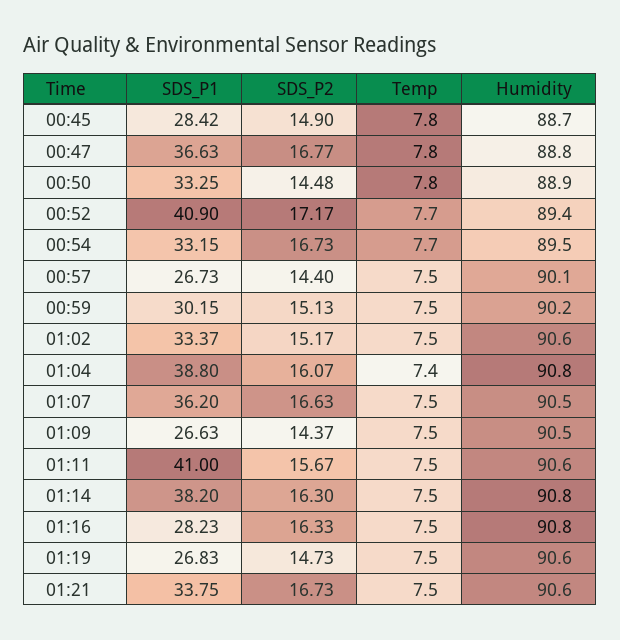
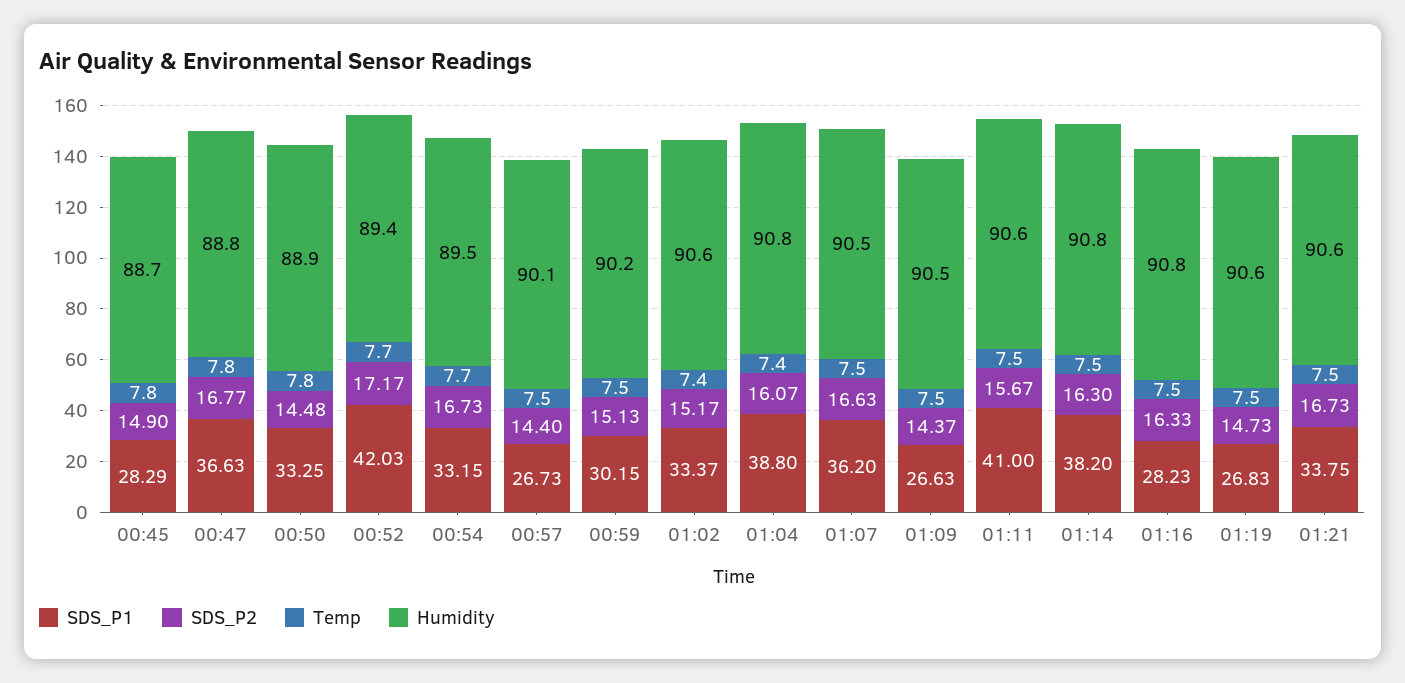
  {
    "SDS_P1": {
-     "00:45": 28.42,
+     "00:45": 28.29,
      "00:47": 36.63,
      "00:50": 33.25,
-     "00:52": 40.9,
+     "00:52": 42.03,
      "00:54": 33.15,
      "00:57": 26.73,
      "00:59": 30.15,
      "01:02": 33.37,
      "01:04": 38.8,
      "01:07": 36.2,
      "01:09": 26.63,
      "01:11": 41,
      "01:14": 38.2,
      "01:16": 28.23,
      "01:19": 26.83,
      "01:21": 33.75
    },
    "SDS_P2": {
      "00:45": 14.9,
      "00:47": 16.77,
      "00:50": 14.48,
      "00:52": 17.17,
      "00:54": 16.73,
      "00:57": 14.4,
      "00:59": 15.13,
      "01:02": 15.17,
      "01:04": 16.07,
      "01:07": 16.63,
      "01:09": 14.37,
      "01:11": 15.67,
      "01:14": 16.3,
      "01:16": 16.33,
      "01:19": 14.73,
      "01:21": 16.73
    },
    "Temp": {
      "00:45": 7.8,
      "00:47": 7.8,
      "00:50": 7.8,
      "00:52": 7.7,
      "00:54": 7.7,
      "00:57": 7.5,
      "00:59": 7.5,
-     "01:02": 7.5,
+     "01:02": 7.4,
      "01:04": 7.4,
      "01:07": 7.5,
      "01:09": 7.5,
      "01:11": 7.5,
      "01:14": 7.5,
      "01:16": 7.5,
      "01:19": 7.5,
      "01:21": 7.5
    },
    "Humidity": {
      "00:45": 88.7,
      "00:47": 88.8,
      "00:50": 88.9,
      "00:52": 89.4,
      "00:54": 89.5,
      "00:57": 90.1,
      "00:59": 90.2,
      "01:02": 90.6,
      "01:04": 90.8,
      "01:07": 90.5,
      "01:09": 90.5,
      "01:11": 90.6,
      "01:14": 90.8,
      "01:16": 90.8,
      "01:19": 90.6,
      "01:21": 90.6
    }
  }

